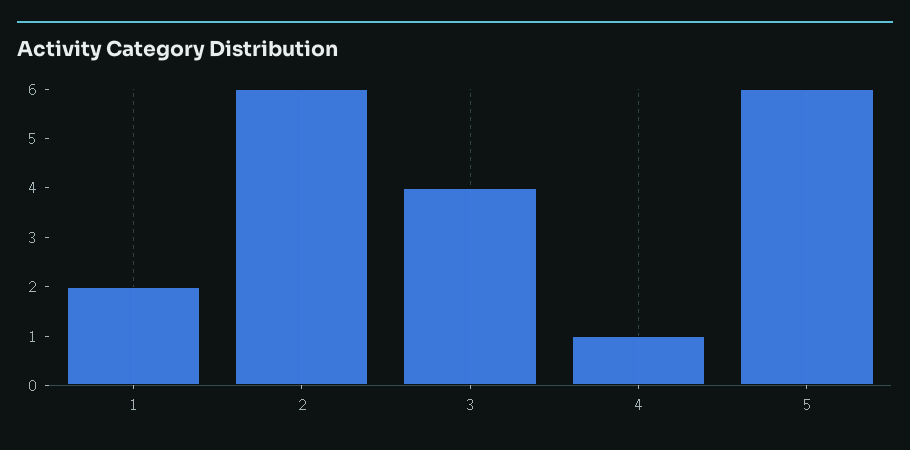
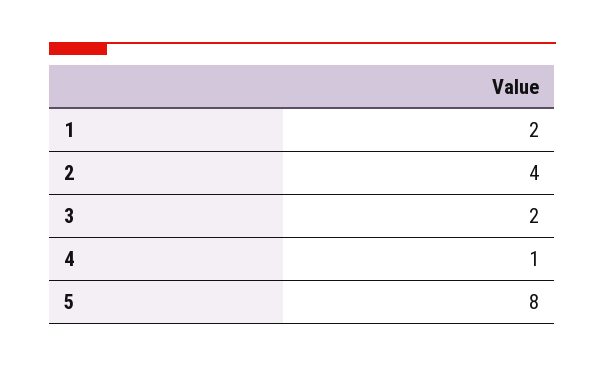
  {
    "1": 2,
-   "2": 6,
+   "2": 4,
-   "3": 4,
+   "3": 2,
    "4": 1,
-   "5": 6
+   "5": 8
  }

